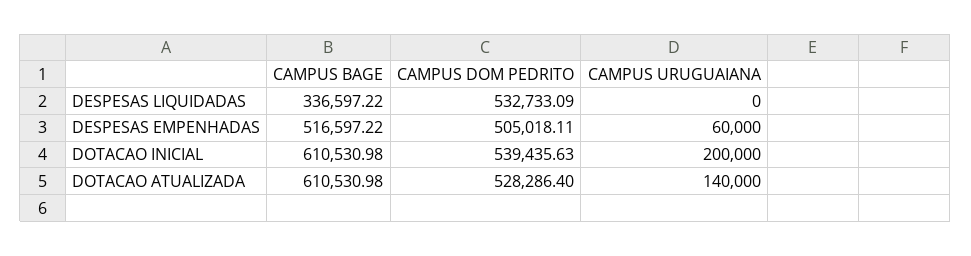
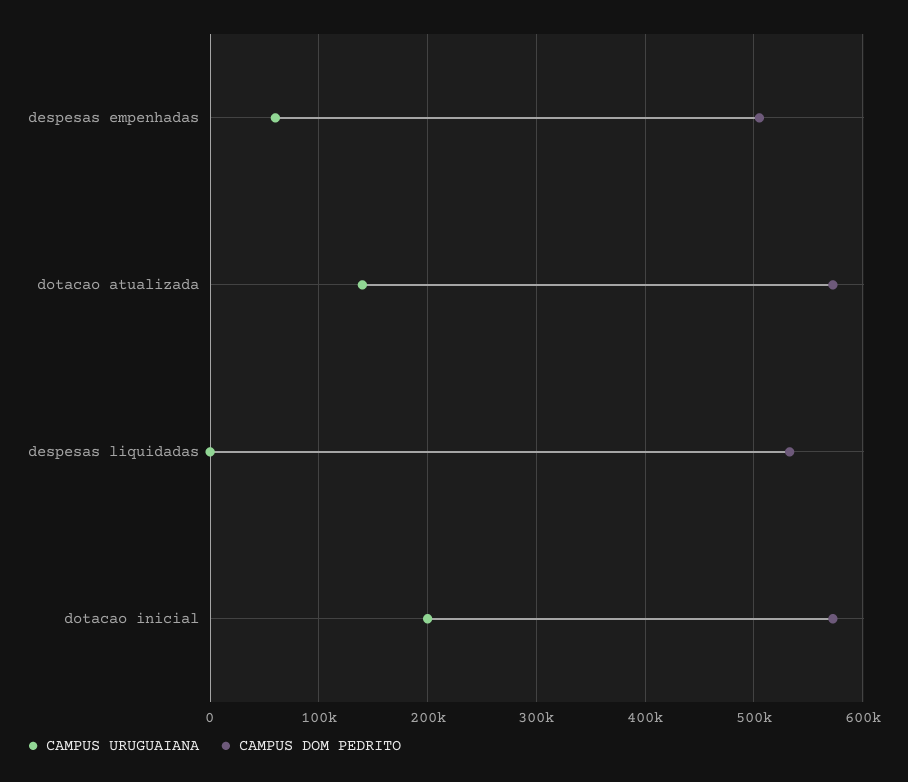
  {
-   "CAMPUS BAGE": {
-     "DESPESAS LIQUIDADAS": 336597.22,
-     "DESPESAS EMPENHADAS": 516597.22,
-     "DOTACAO INICIAL": 610530.98,
-     "DOTACAO ATUALIZADA": 610530.98
-   },
    "CAMPUS DOM PEDRITO": {
      "DESPESAS LIQUIDADAS": 532733.09,
      "DESPESAS EMPENHADAS": 505018.11,
-     "DOTACAO INICIAL": 539435.63,
+     "DOTACAO INICIAL": 570000,
-     "DOTACAO ATUALIZADA": 528286.4
+     "DOTACAO ATUALIZADA": 570000
    },
    "CAMPUS URUGUAIANA": {
      "DESPESAS LIQUIDADAS": 0,
      "DESPESAS EMPENHADAS": 60000,
      "DOTACAO INICIAL": 200000,
      "DOTACAO ATUALIZADA": 140000
    }
  }

